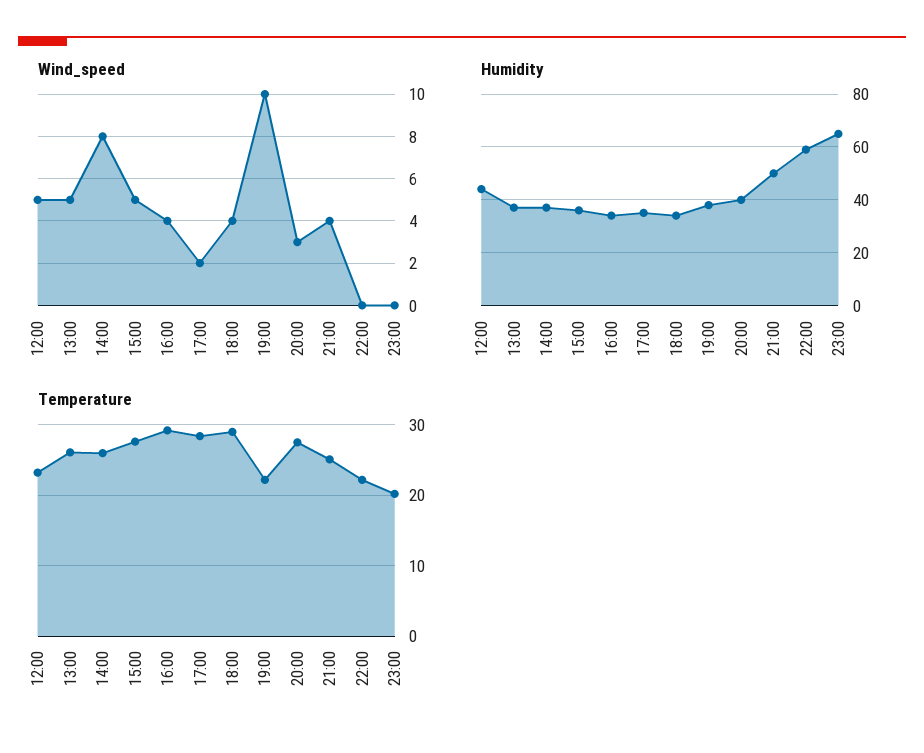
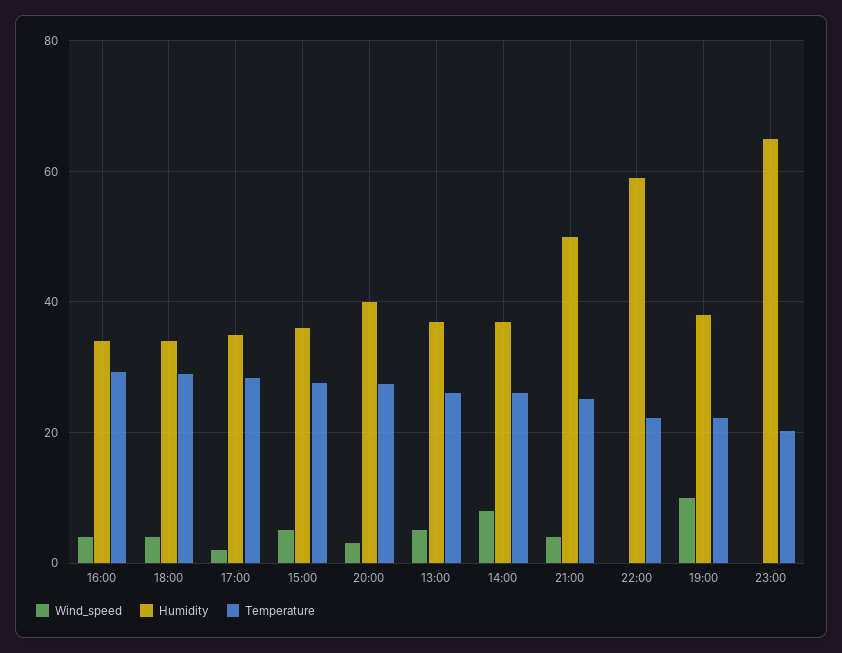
  {
    "Wind_speed": {
-     "12:00": 5,
      "13:00": 5,
      "14:00": 8,
      "15:00": 5,
      "16:00": 4,
      "17:00": 2,
      "18:00": 4,
      "19:00": 10,
      "20:00": 3,
      "21:00": 4,
      "22:00": 0,
      "23:00": 0
    },
    "Humidity": {
-     "12:00": 45,
      "13:00": 38,
      "14:00": 38,
      "15:00": 36,
      "16:00": 34,
      "17:00": 36,
      "18:00": 34,
      "19:00": 38,
      "20:00": 40,
      "21:00": 50,
      "22:00": 60,
      "23:00": 66
    },
    "Temperature": {
-     "12:00": 23,
      "13:00": 26,
      "14:00": 26,
      "15:00": 28,
      "16:00": 29,
      "17:00": 28,
      "18:00": 29,
      "19:00": 22,
      "20:00": 28,
      "21:00": 25,
      "22:00": 22,
      "23:00": 20
    }
  }

